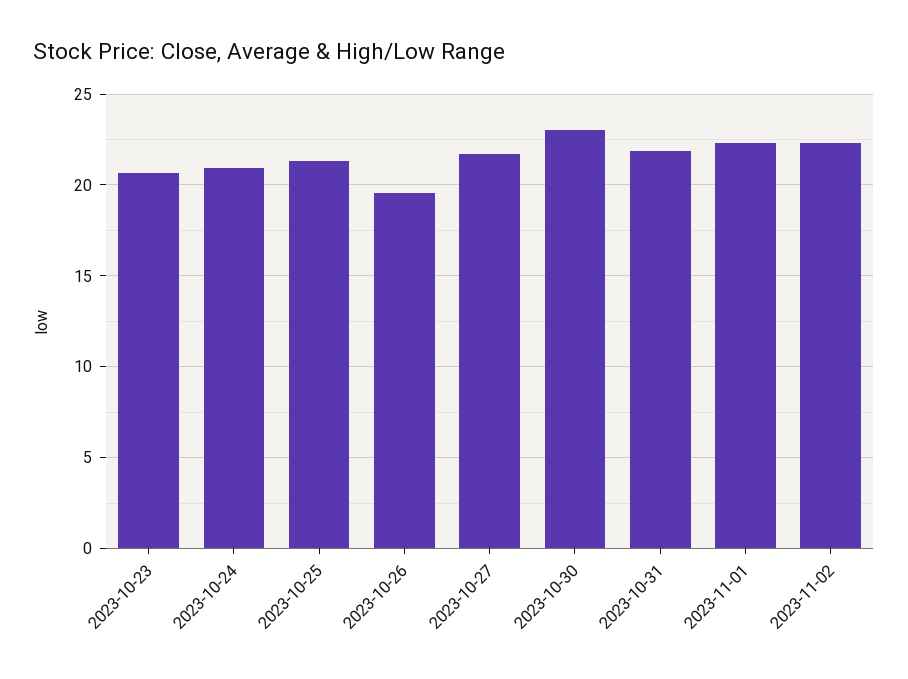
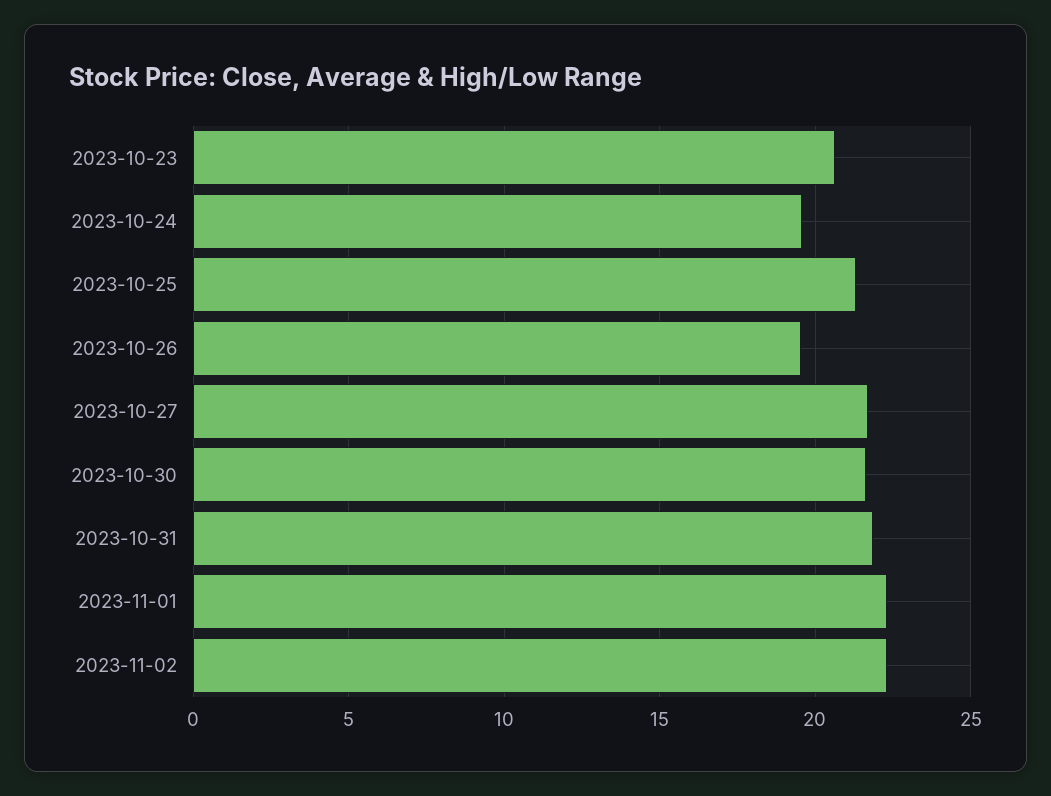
  {
    "2023-10-23": 20.5,
-   "2023-10-24": 21,
+   "2023-10-24": 19.5,
    "2023-10-25": 21.5,
    "2023-10-26": 19.5,
    "2023-10-27": 21.5,
-   "2023-10-30": 23,
+   "2023-10-30": 21.5,
    "2023-10-31": 22,
    "2023-11-01": 22.5,
    "2023-11-02": 22.5
  }

